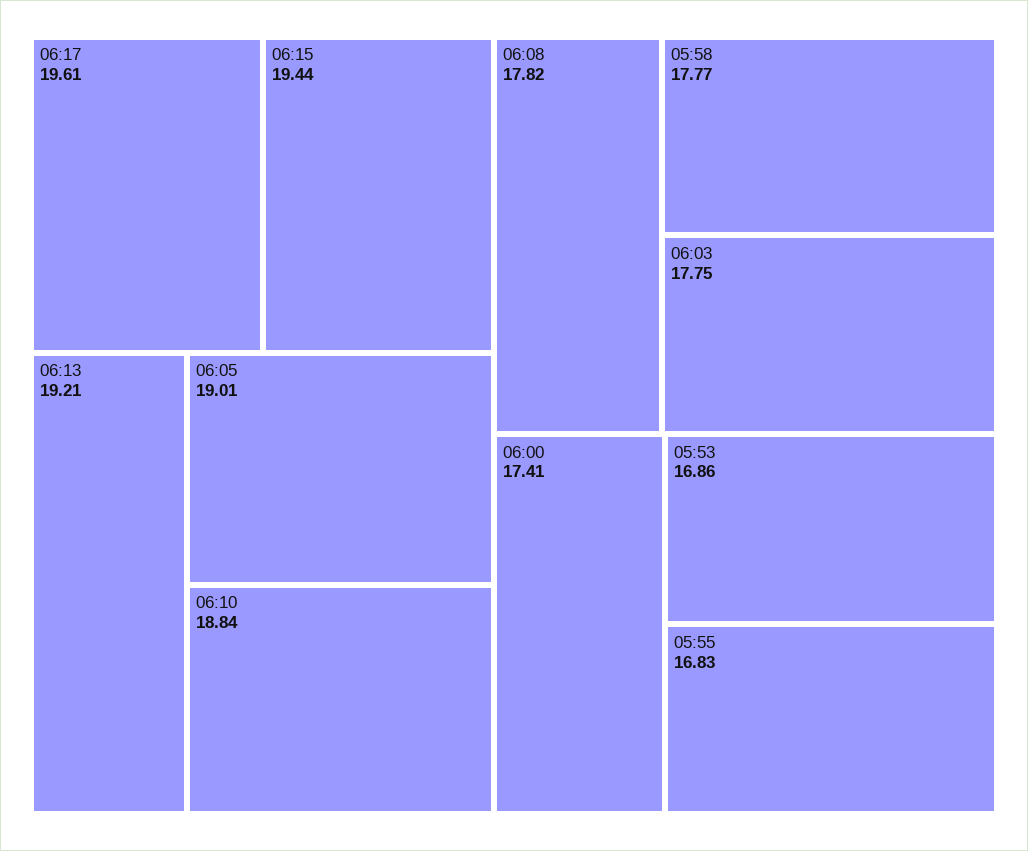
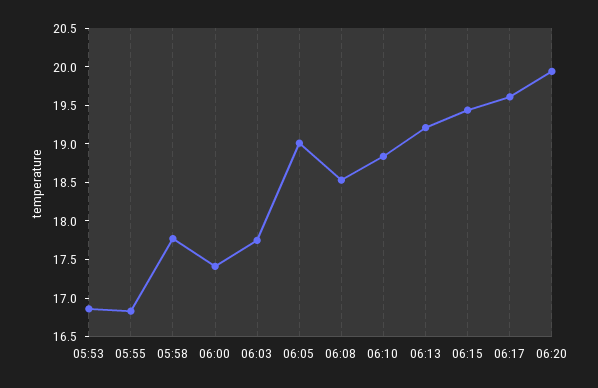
  {
    "06:17": 19.61,
    "06:15": 19.44,
    "06:13": 19.21,
    "06:05": 19.01,
    "06:10": 18.84,
-   "06:08": 17.82,
+   "06:08": 18.5,
    "05:58": 17.77,
    "06:03": 17.75,
    "06:00": 17.41,
    "05:53": 16.86,
-   "05:55": 16.83
+   "05:55": 16.83,
+   "06:20": 20
  }

